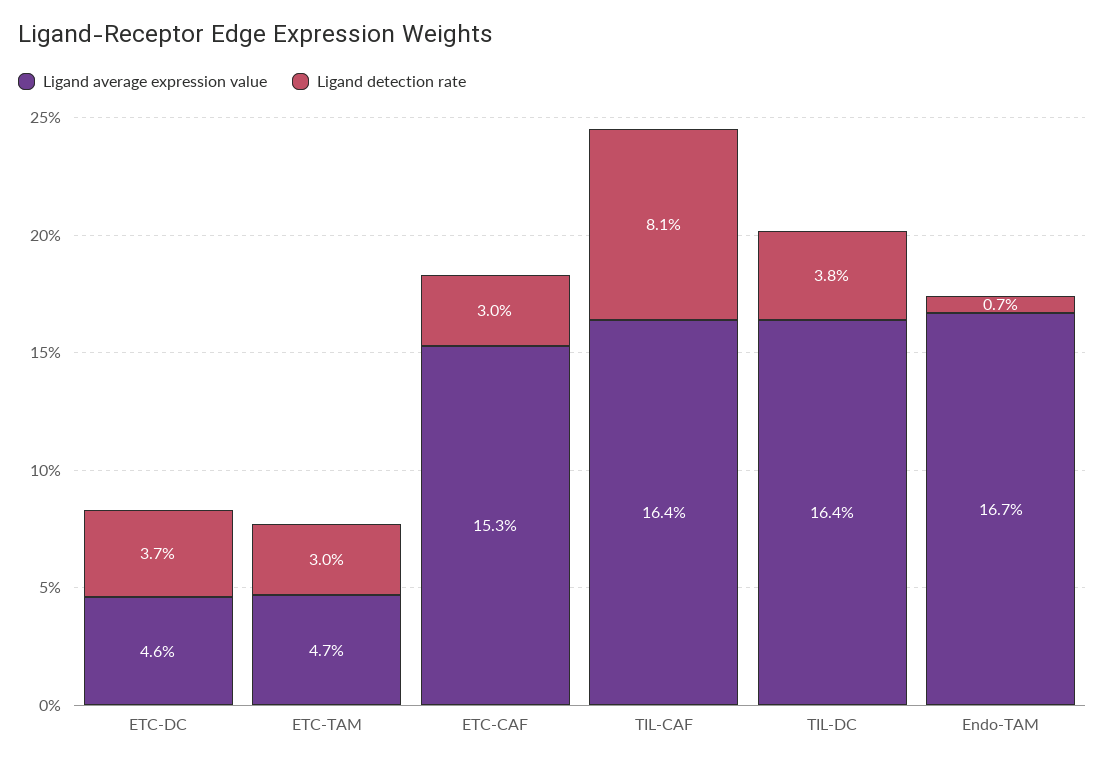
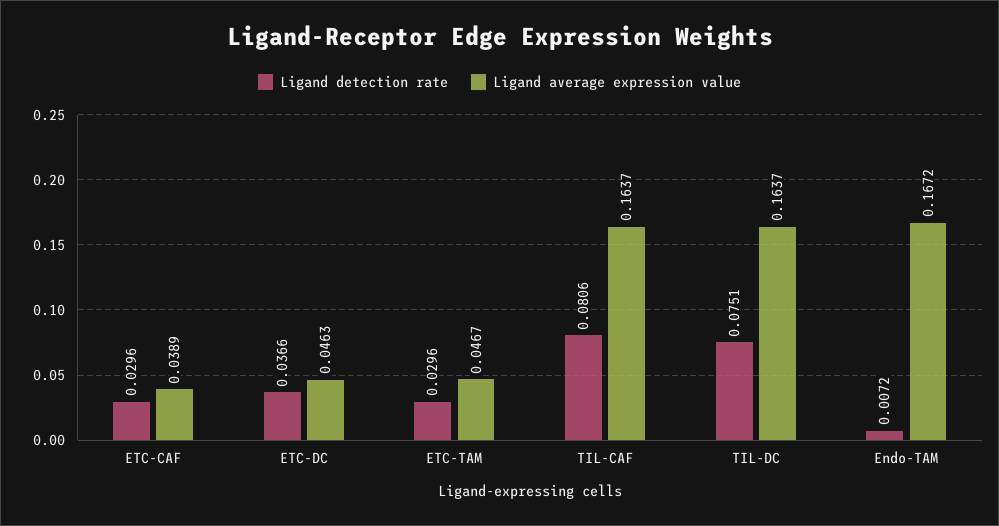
  {
    "Ligand average expression value": {
      "ETC-DC": 0.0463,
      "ETC-TAM": 0.0467,
-     "ETC-CAF": 0.153,
+     "ETC-CAF": 0.0389,
      "TIL-CAF": 0.1637,
      "TIL-DC": 0.1637,
      "Endo-TAM": 0.1672
    },
    "Ligand detection rate": {
      "ETC-DC": 0.0366,
      "ETC-TAM": 0.0296,
      "ETC-CAF": 0.0296,
      "TIL-CAF": 0.0806,
-     "TIL-DC": 0.038,
+     "TIL-DC": 0.0751,
      "Endo-TAM": 0.0072
    }
  }

